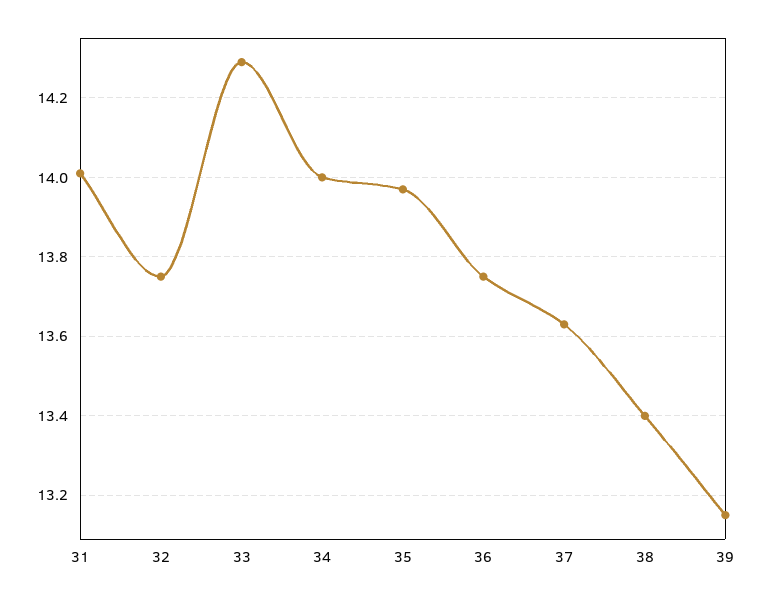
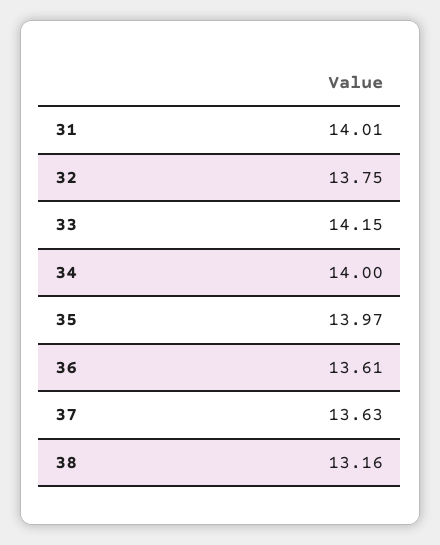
  {
    "31": 14.01,
    "32": 13.75,
-   "33": 14.3,
+   "33": 14.15,
    "34": 14,
    "35": 13.97,
-   "36": 13.75,
+   "36": 13.61,
    "37": 13.63,
-   "38": 13.4,
+   "38": 13.16
-   "39": 13.15
  }

